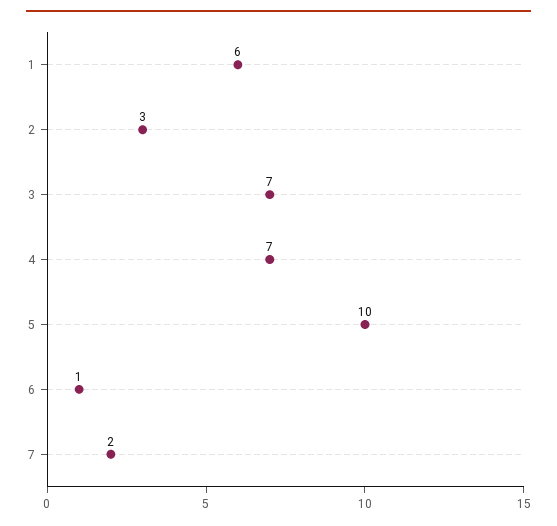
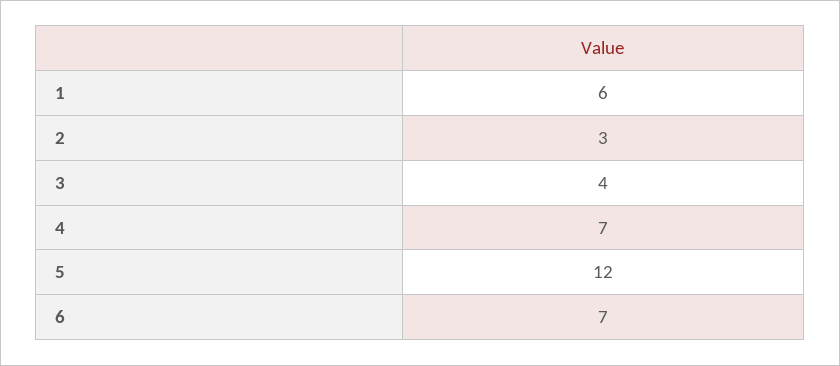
  {
    "1": 6,
    "2": 3,
-   "3": 7,
+   "3": 4,
    "4": 7,
-   "5": 10,
+   "5": 12,
-   "6": 1,
+   "6": 7
-   "7": 2
  }

